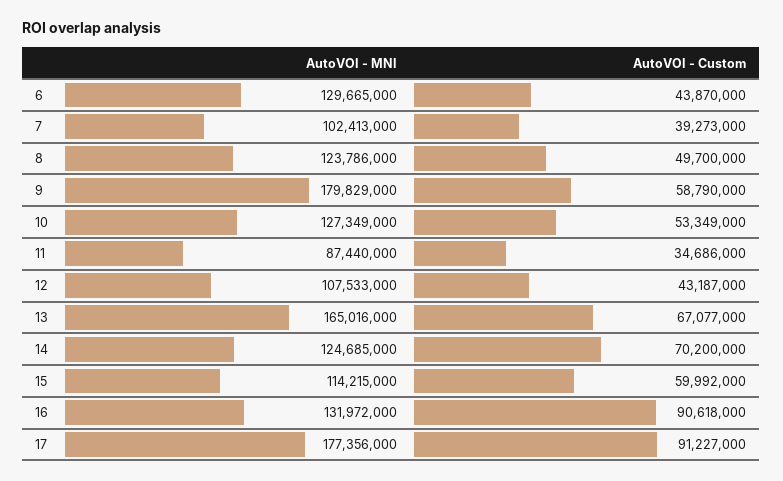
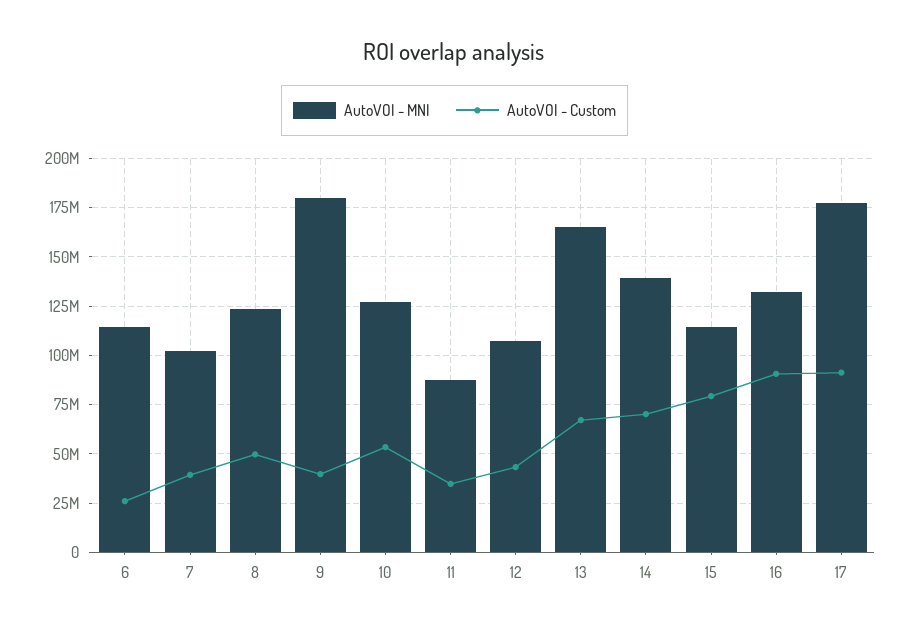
  {
    "AutoVOI - MNI": {
-     "6": 129665000,
+     "6": 115000000,
      "7": 102413000,
      "8": 123786000,
      "9": 179829000,
      "10": 127349000,
      "11": 87440000,
      "12": 107533000,
      "13": 165016000,
-     "14": 124685000,
+     "14": 140000000,
      "15": 114215000,
      "16": 131972000,
      "17": 177356000
    },
    "AutoVOI - Custom": {
-     "6": 43870000,
+     "6": 25000000,
      "7": 39273000,
      "8": 49700000,
-     "9": 58790000,
+     "9": 40000000,
      "10": 53349000,
      "11": 34686000,
      "12": 43187000,
      "13": 67077000,
      "14": 70200000,
-     "15": 59992000,
+     "15": 80000000,
      "16": 90618000,
      "17": 91227000
    }
  }

